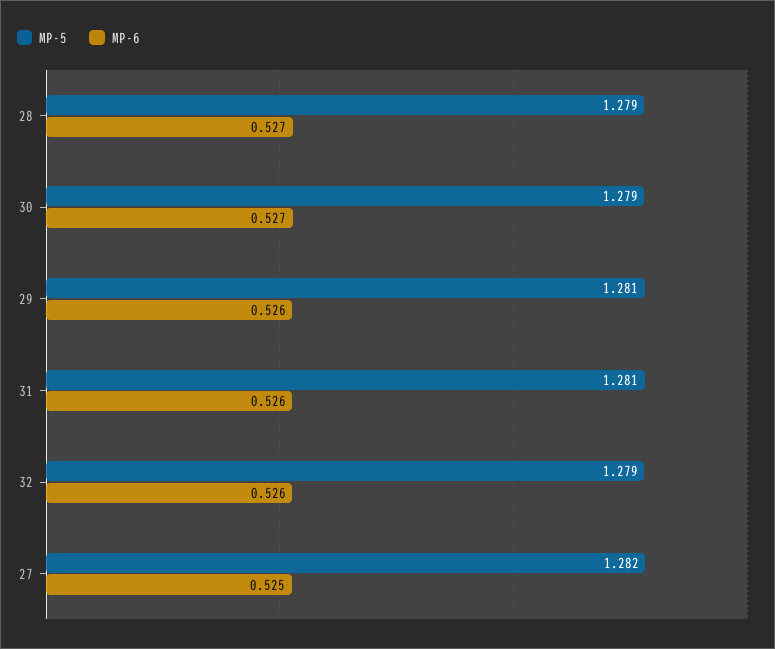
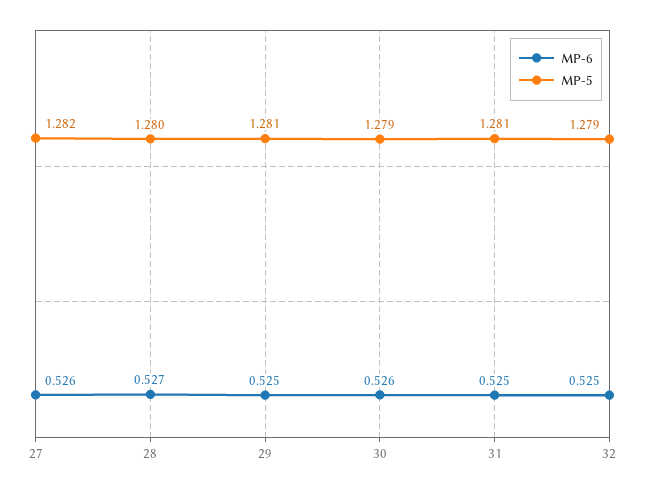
  {
    "MP-5": {
-     "28": 1.279,
+     "28": 1.28,
      "30": 1.279,
      "29": 1.281,
      "31": 1.281,
      "32": 1.279,
      "27": 1.282
    },
    "MP-6": {
      "28": 0.527,
-     "30": 0.527,
+     "30": 0.526,
-     "29": 0.526,
+     "29": 0.525,
-     "31": 0.526,
+     "31": 0.525,
-     "32": 0.526,
+     "32": 0.525,
-     "27": 0.525
+     "27": 0.526
    }
  }

